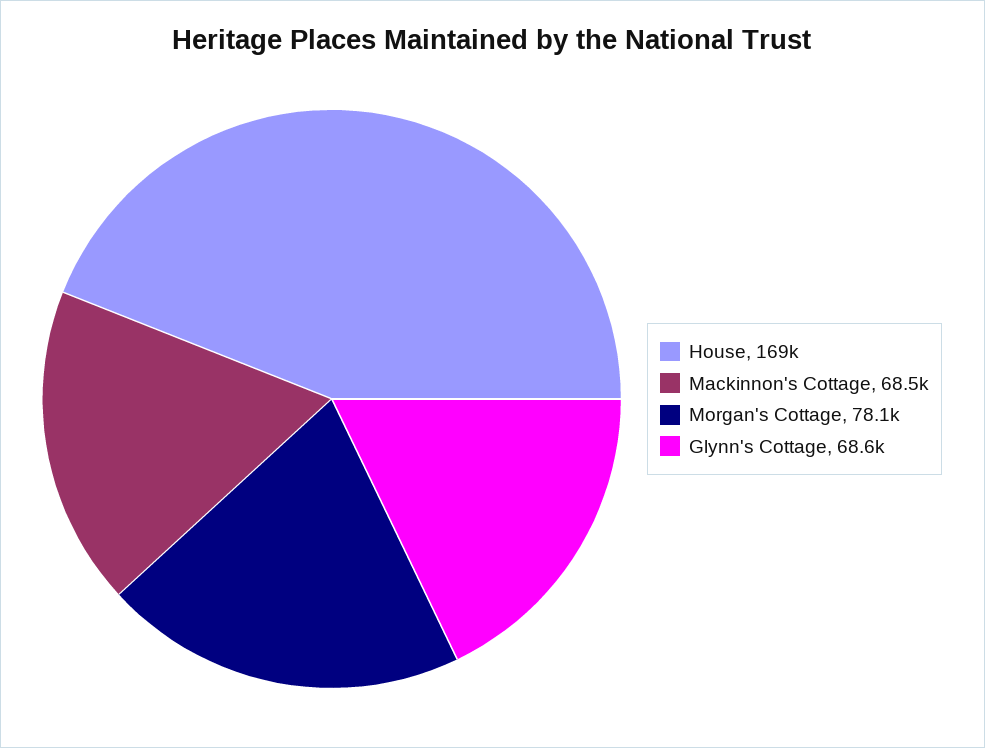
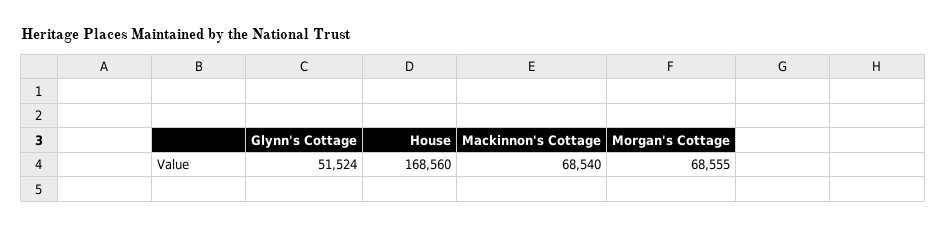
  {
    "House": 168560,
    "Mackinnon's Cottage": 68540,
-   "Morgan's Cottage": 78100,
+   "Morgan's Cottage": 68555,
-   "Glynn's Cottage": 68600
+   "Glynn's Cottage": 51524
  }

